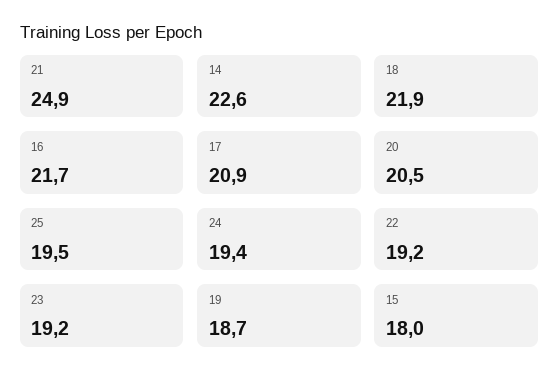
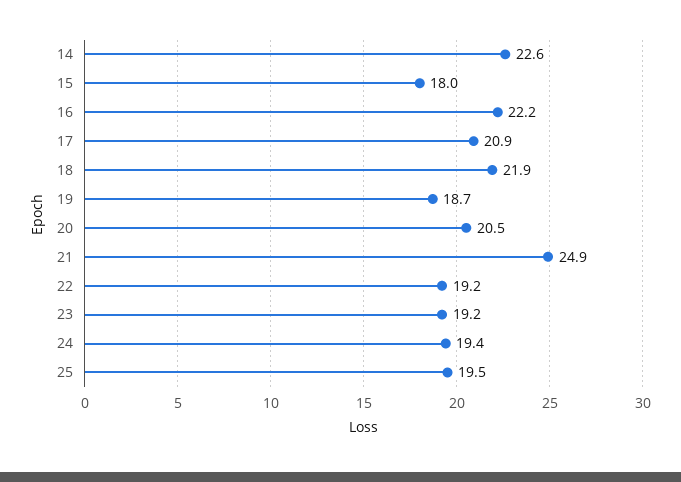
  {
    "21": 24.9,
    "14": 22.6,
    "18": 21.9,
-   "16": 21.7,
+   "16": 22.2,
    "17": 20.9,
    "20": 20.5,
    "25": 19.5,
    "24": 19.4,
    "22": 19.2,
    "23": 19.2,
    "19": 18.7,
    "15": 18
  }

